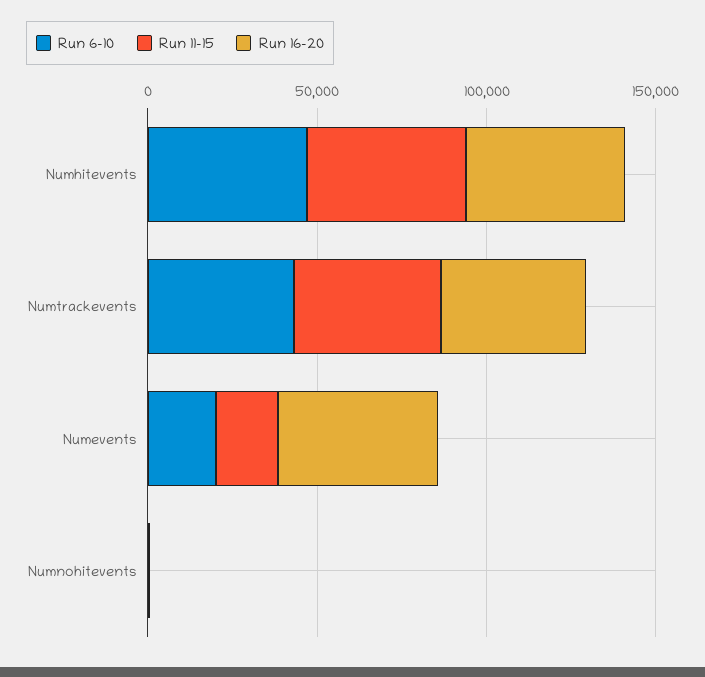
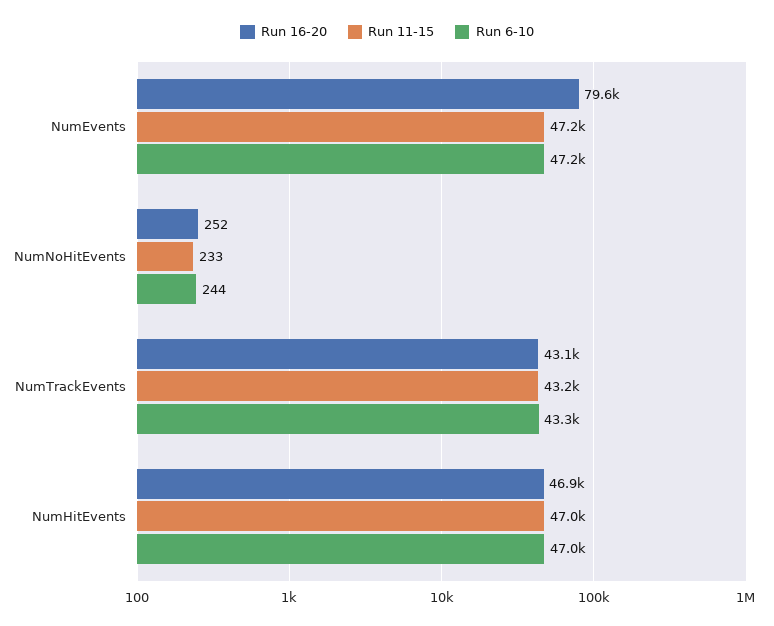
  {
    "Run 6-10": {
      "Numhitevents": 47000,
      "Numtrackevents": 43300,
-     "Numevents": 20000,
+     "Numevents": 47200,
      "Numnohitevents": 244
    },
    "Run 11-15": {
      "Numhitevents": 47000,
      "Numtrackevents": 43200,
-     "Numevents": 20000,
+     "Numevents": 47200,
      "Numnohitevents": 233
    },
    "Run 16-20": {
      "Numhitevents": 46900,
      "Numtrackevents": 43100,
-     "Numevents": 50000,
+     "Numevents": 79600,
      "Numnohitevents": 252
    }
  }

